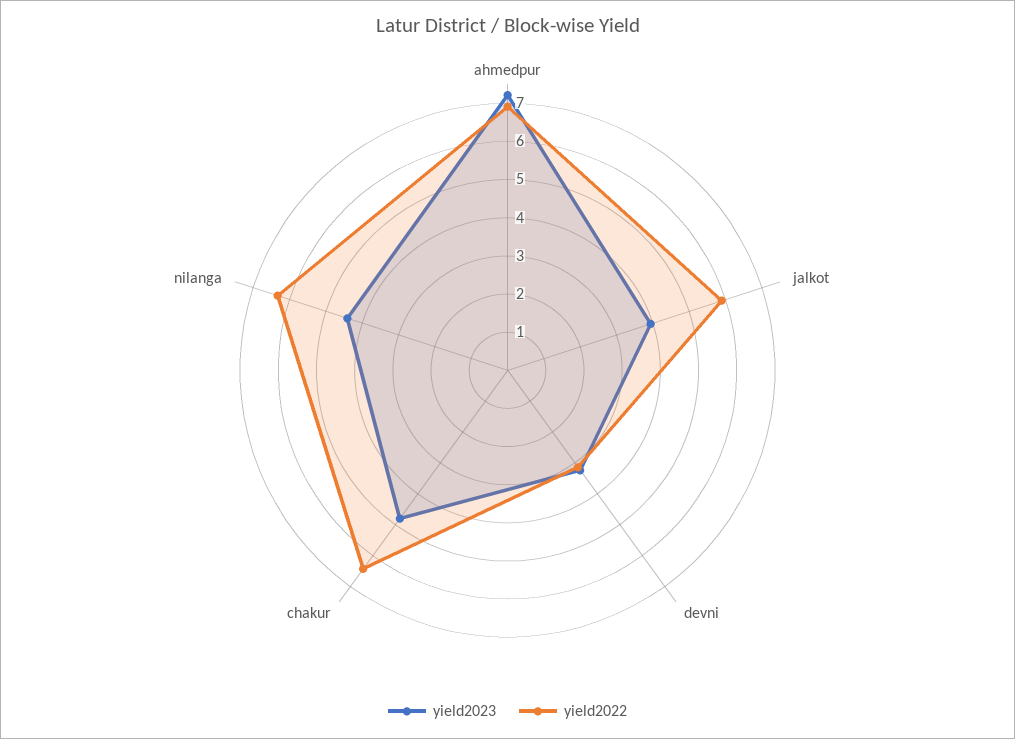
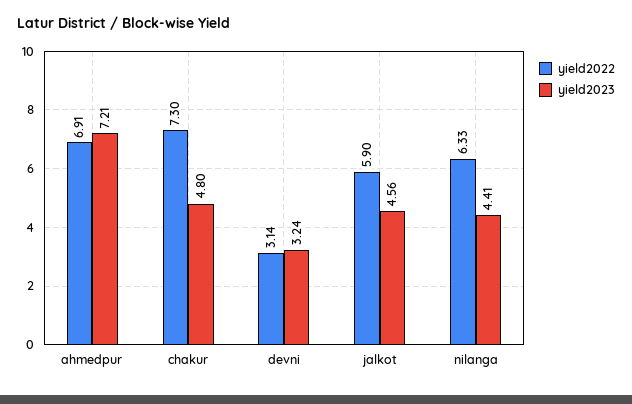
  {
    "yield2023": {
      "ahmedpur": 7.21,
-     "jalkot": 4,
+     "jalkot": 4.56,
      "devni": 3.24,
      "chakur": 4.8,
      "nilanga": 4.41
    },
    "yield2022": {
      "ahmedpur": 6.91,
      "jalkot": 5.9,
      "devni": 3.14,
-     "chakur": 6.5,
+     "chakur": 7.3,
      "nilanga": 6.33
    }
  }

